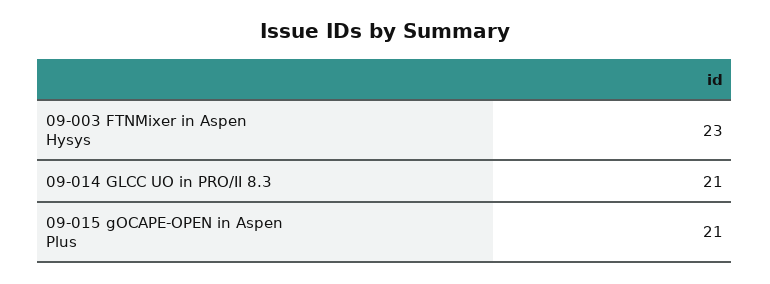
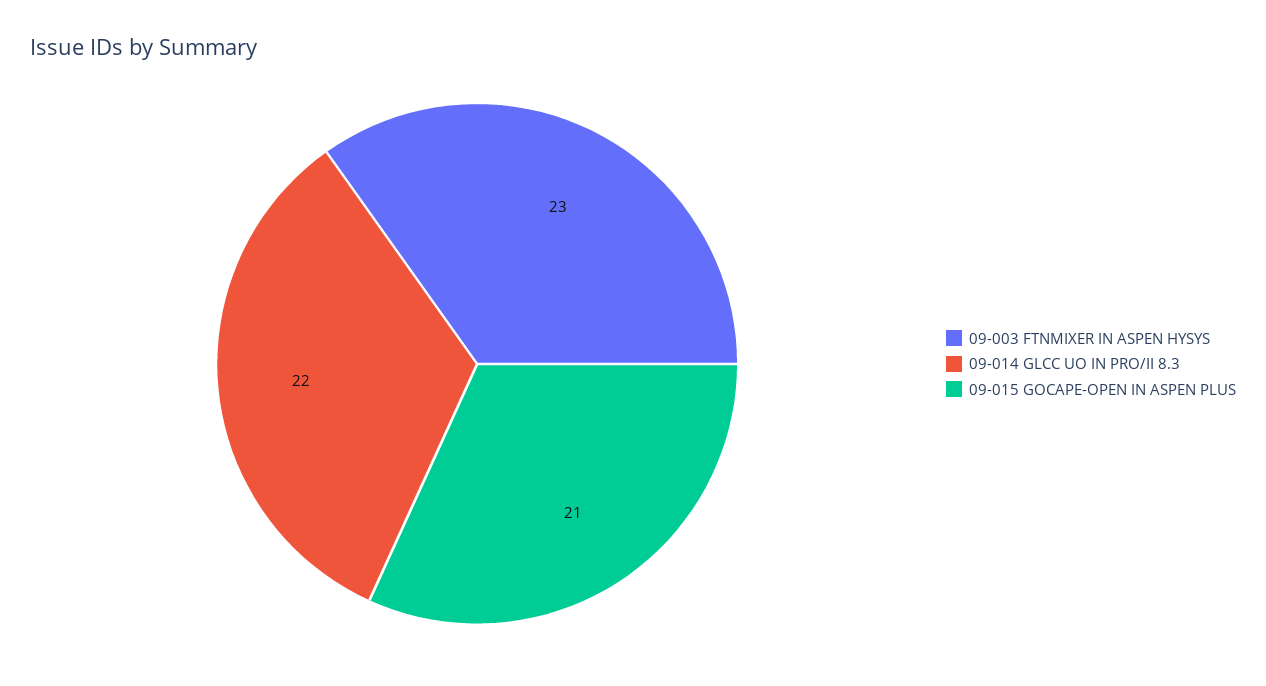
  {
    "09-003 FTNMixer in Aspen Hysys": 23,
-   "09-014 GLCC UO in PRO/II 8.3": 21,
+   "09-014 GLCC UO in PRO/II 8.3": 22,
    "09-015 gOCAPE-OPEN in Aspen Plus": 21
  }

